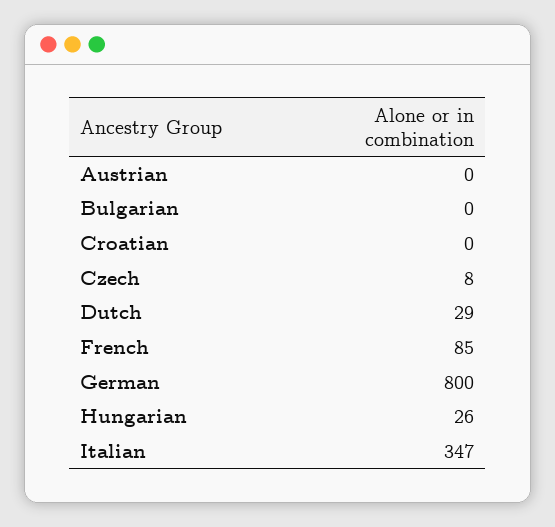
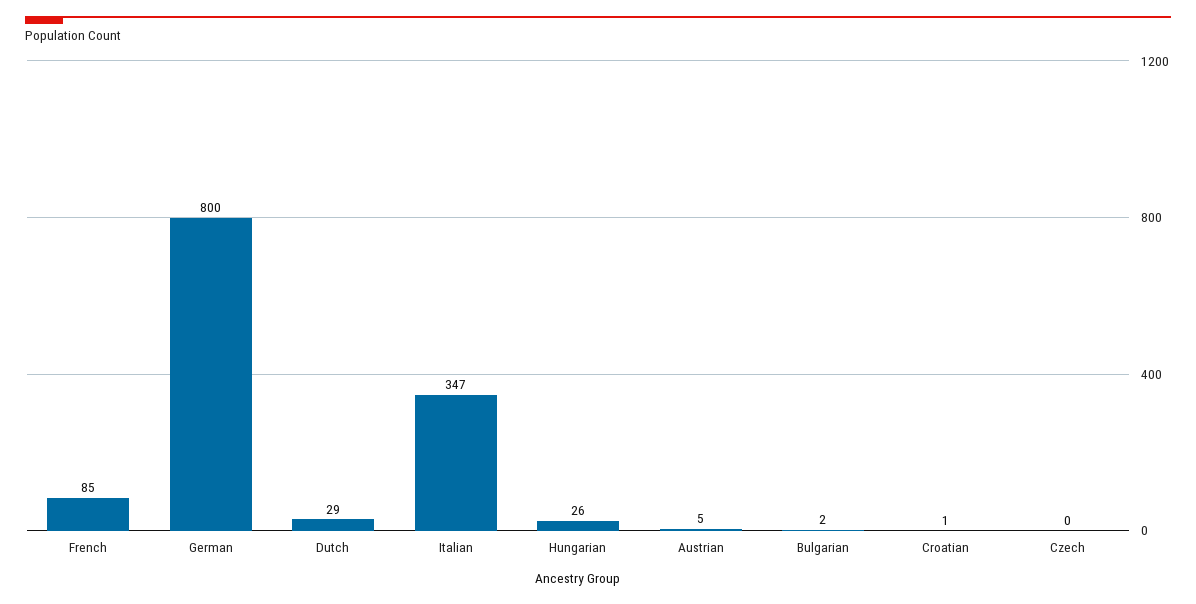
  {
-   "Austrian": 0,
+   "Austrian": 5,
-   "Bulgarian": 0,
+   "Bulgarian": 2,
-   "Croatian": 0,
+   "Croatian": 1,
-   "Czech": 8,
+   "Czech": 0,
    "Dutch": 29,
    "French": 85,
    "German": 800,
    "Hungarian": 26,
    "Italian": 347
  }

